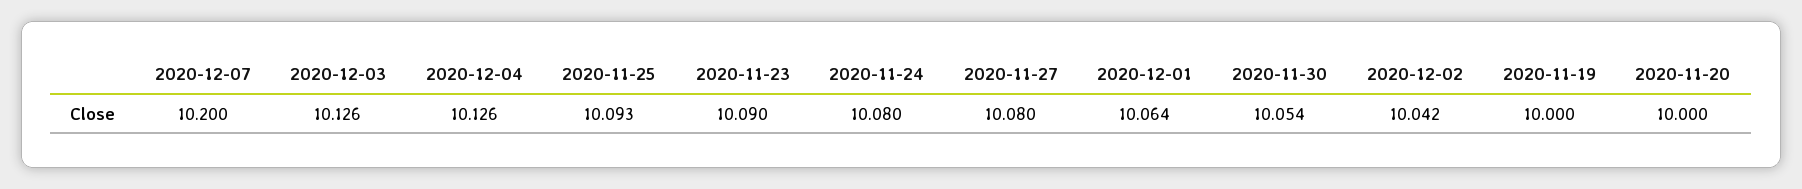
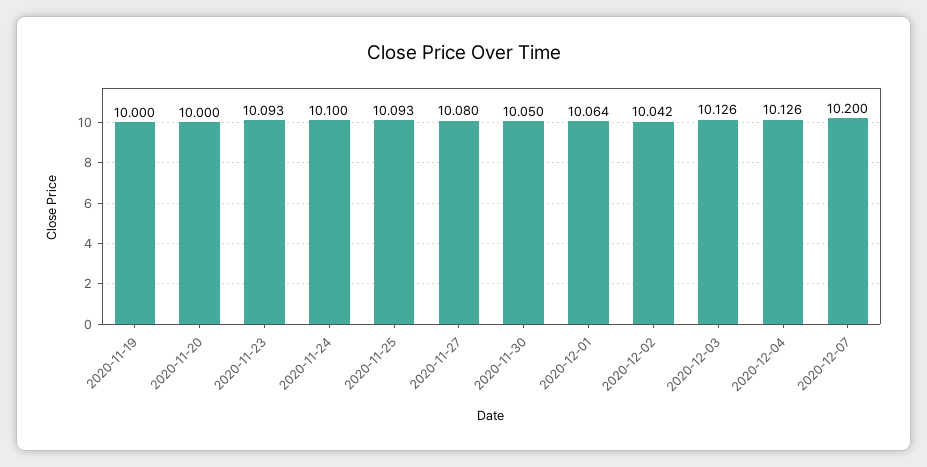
  {
    "2020-12-07": 10.2,
    "2020-12-03": 10.126,
    "2020-12-04": 10.126,
    "2020-11-25": 10.093,
-   "2020-11-23": 10.09,
+   "2020-11-23": 10.093,
-   "2020-11-24": 10.08,
+   "2020-11-24": 10.1,
    "2020-11-27": 10.08,
    "2020-12-01": 10.064,
-   "2020-11-30": 10.054,
+   "2020-11-30": 10.05,
    "2020-12-02": 10.042,
    "2020-11-19": 10,
    "2020-11-20": 10
  }

